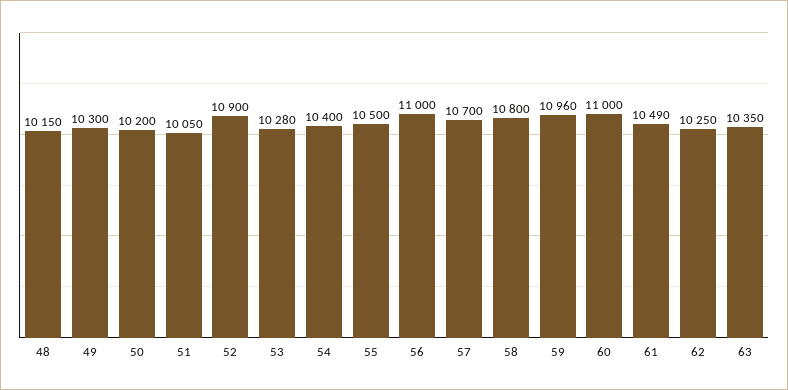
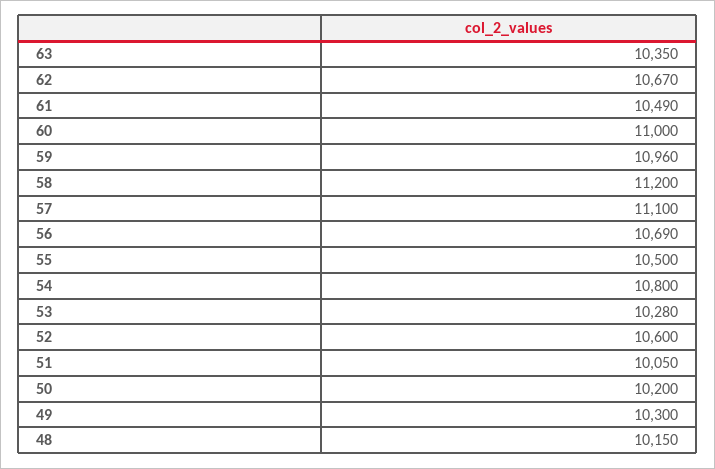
  {
    "48": 10150,
    "49": 10300,
    "50": 10200,
    "51": 10050,
-   "52": 10900,
+   "52": 10600,
    "53": 10280,
-   "54": 10400,
+   "54": 10800,
    "55": 10500,
-   "56": 11000,
+   "56": 10690,
-   "57": 10700,
+   "57": 11100,
-   "58": 10800,
+   "58": 11200,
    "59": 10960,
    "60": 11000,
    "61": 10490,
-   "62": 10250,
+   "62": 10670,
    "63": 10350
  }

